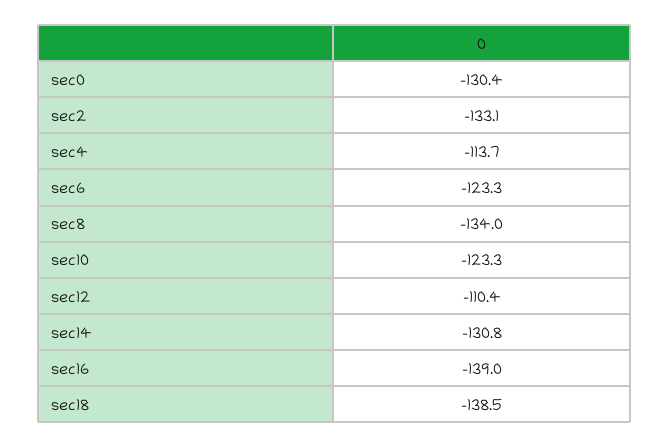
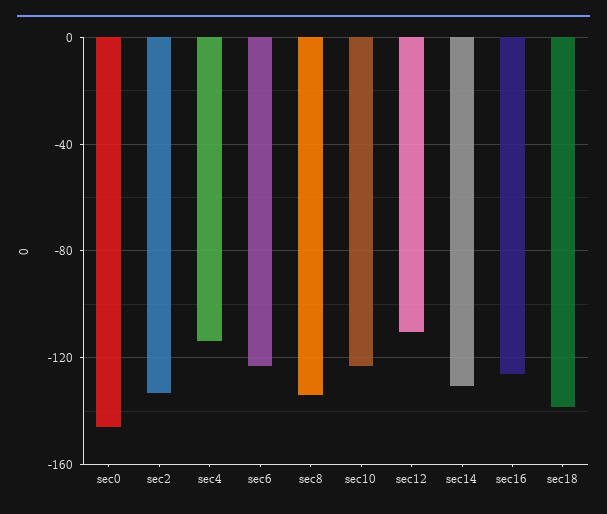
  {
-   "sec0": -130.4,
+   "sec0": -145,
    "sec2": -133.1,
    "sec4": -113.7,
    "sec6": -123.3,
    "sec8": -134,
    "sec10": -123.3,
    "sec12": -110.4,
    "sec14": -130.8,
-   "sec16": -139,
+   "sec16": -125,
    "sec18": -138.5
  }

